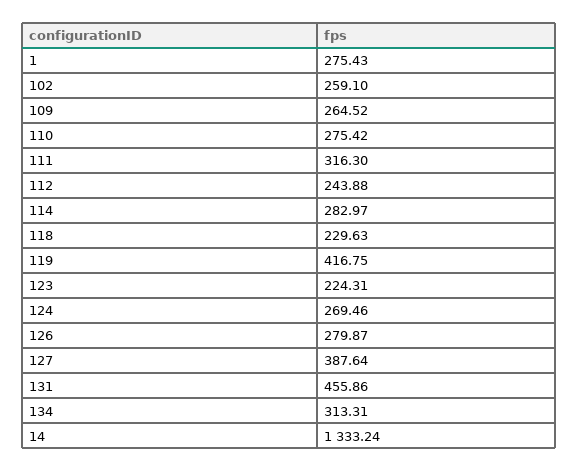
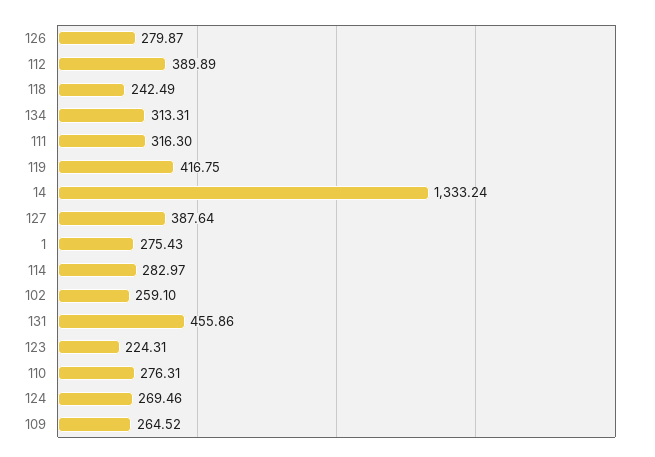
  {
    "1": 275.43,
    "102": 259.1,
    "109": 264.52,
-   "110": 275.42,
+   "110": 276.31,
    "111": 316.3,
-   "112": 243.88,
+   "112": 389.89,
    "114": 282.97,
-   "118": 229.63,
+   "118": 242.49,
    "119": 416.75,
    "123": 224.31,
    "124": 269.46,
    "126": 279.87,
    "127": 387.64,
    "131": 455.86,
    "134": 313.31,
    "14": 1333.24
  }

